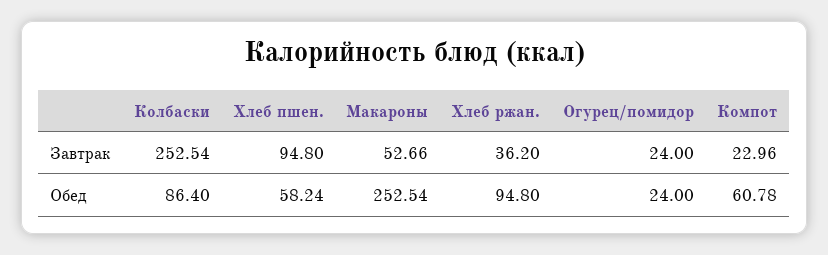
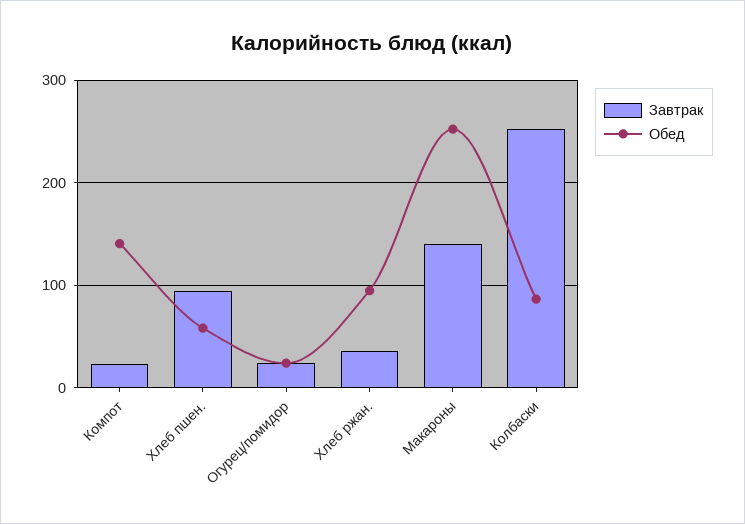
  {
    "Завтрак": {
      "Колбаски": 252.54,
      "Хлеб пшен.": 94.8,
-     "Макароны": 52.66,
+     "Макароны": 140,
      "Хлеб ржан.": 36.2,
      "Огурец/помидор": 24,
      "Компот": 22.96
    },
    "Обед": {
      "Колбаски": 86.4,
      "Хлеб пшен.": 58.24,
      "Макароны": 252.54,
      "Хлеб ржан.": 94.8,
      "Огурец/помидор": 24,
-     "Компот": 60.78
+     "Компот": 140
    }
  }

